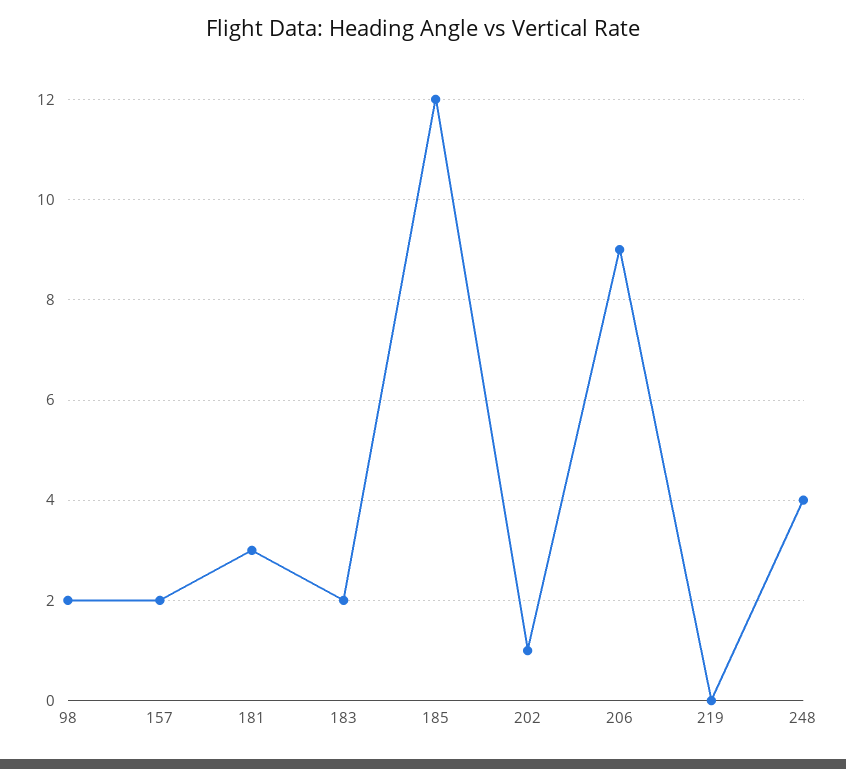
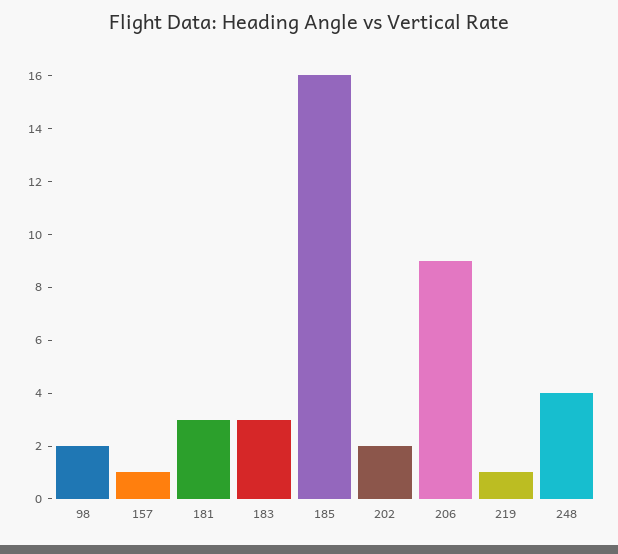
  {
    "98": 2,
-   "157": 2,
+   "157": 1,
    "181": 3,
-   "183": 2,
+   "183": 3,
-   "185": 12,
+   "185": 16,
-   "202": 1,
+   "202": 2,
    "206": 9,
-   "219": 0,
+   "219": 1,
    "248": 4
  }

